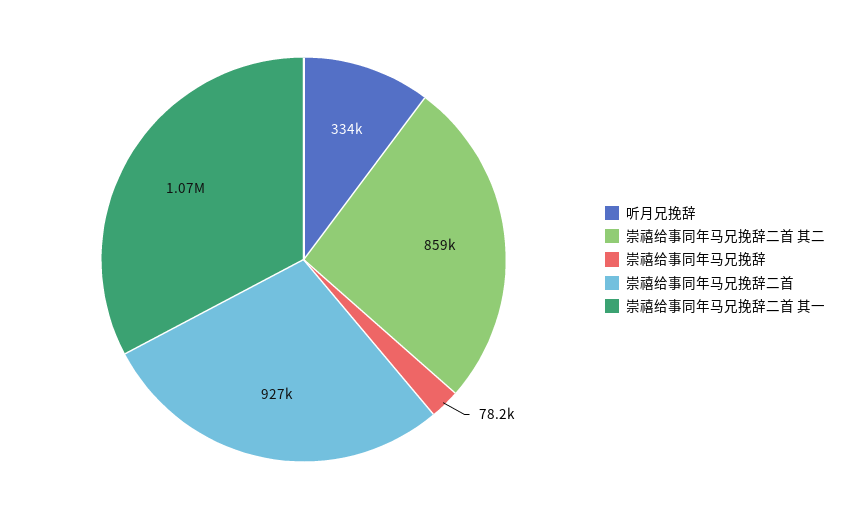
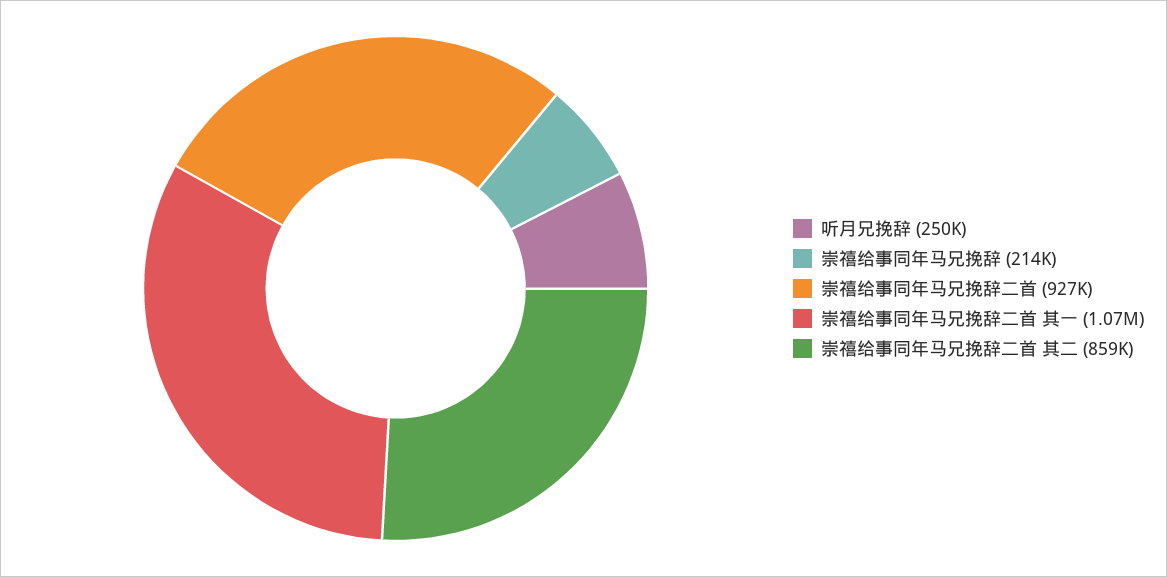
  {
-   "听月兄挽辞": 334000,
+   "听月兄挽辞": 250000,
    "崇禧给事同年马兄挽辞二首 其二": 859000,
-   "崇禧给事同年马兄挽辞": 78200,
+   "崇禧给事同年马兄挽辞": 214000,
    "崇禧给事同年马兄挽辞二首": 927000,
    "崇禧给事同年马兄挽辞二首 其一": 1070000
  }

